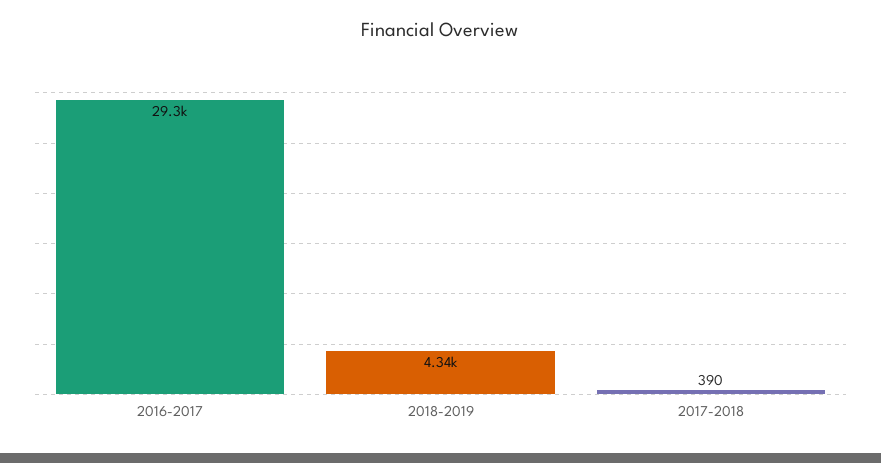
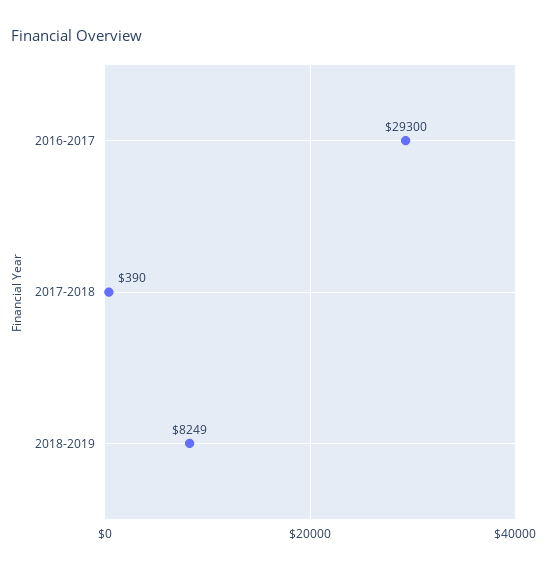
  {
    "2016-2017": 29300,
-   "2018-2019": 4340,
+   "2018-2019": 8249,
    "2017-2018": 390
  }

